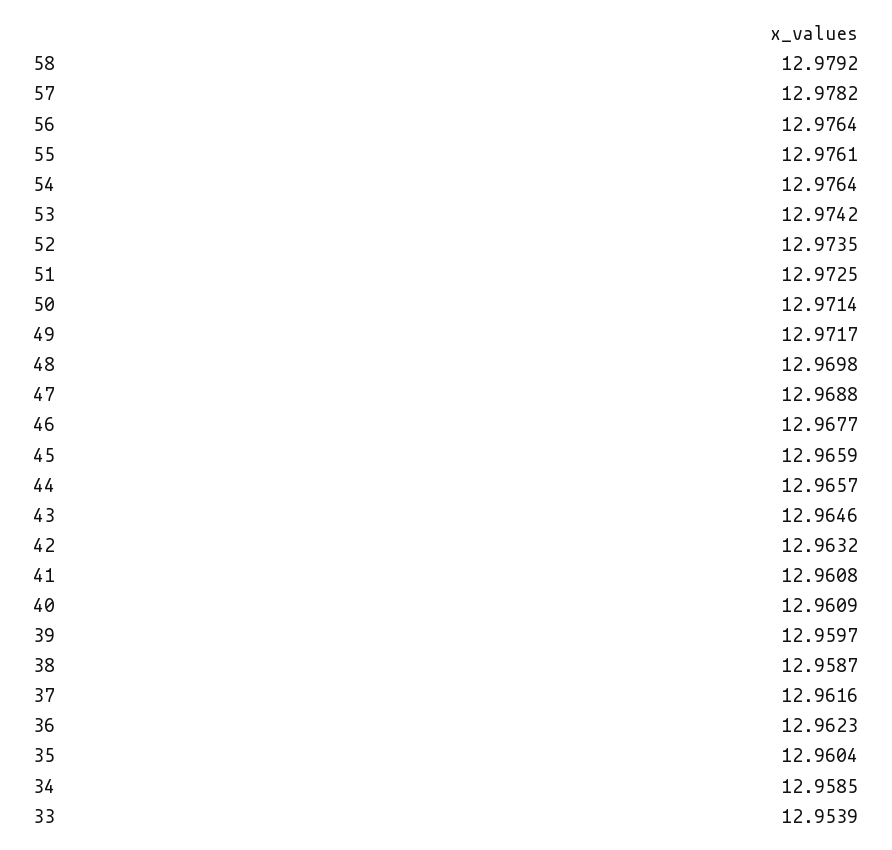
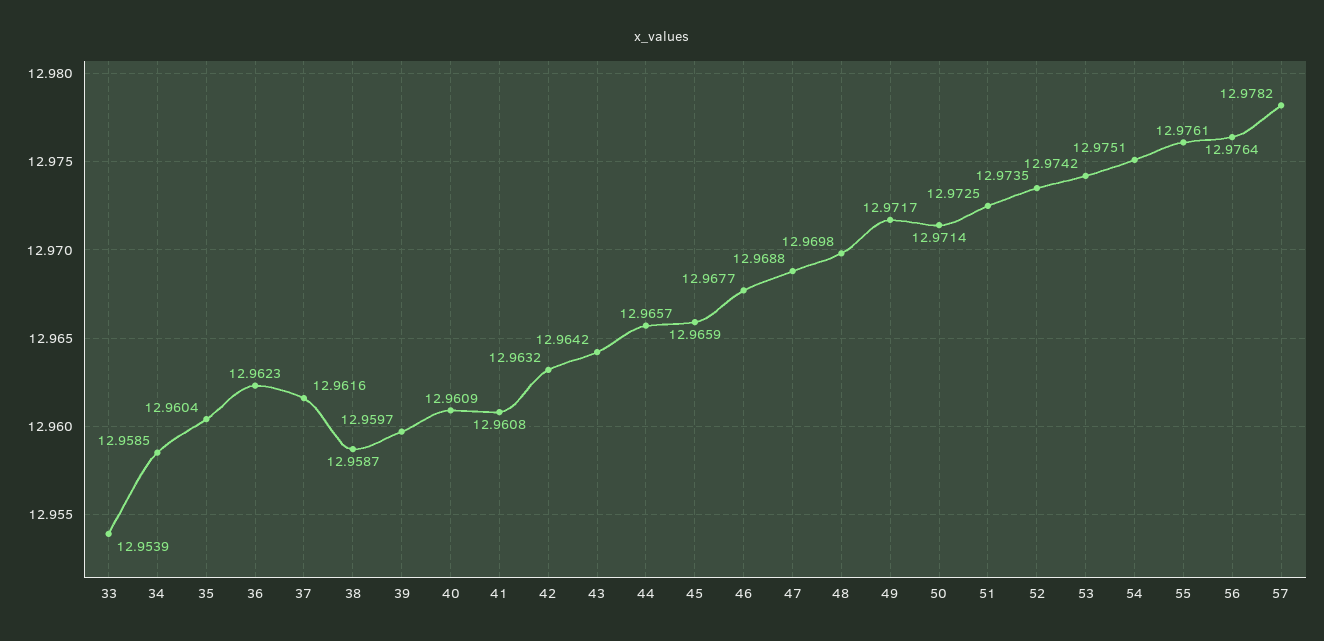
  {
-   "58": 12.9792,
    "57": 12.9782,
    "56": 12.9764,
    "55": 12.9761,
-   "54": 12.9764,
+   "54": 12.9751,
    "53": 12.9742,
    "52": 12.9735,
    "51": 12.9725,
    "50": 12.9714,
    "49": 12.9717,
    "48": 12.9698,
    "47": 12.9688,
    "46": 12.9677,
    "45": 12.9659,
    "44": 12.9657,
-   "43": 12.9646,
+   "43": 12.9642,
    "42": 12.9632,
    "41": 12.9608,
    "40": 12.9609,
    "39": 12.9597,
    "38": 12.9587,
    "37": 12.9616,
    "36": 12.9623,
    "35": 12.9604,
    "34": 12.9585,
    "33": 12.9539
  }

